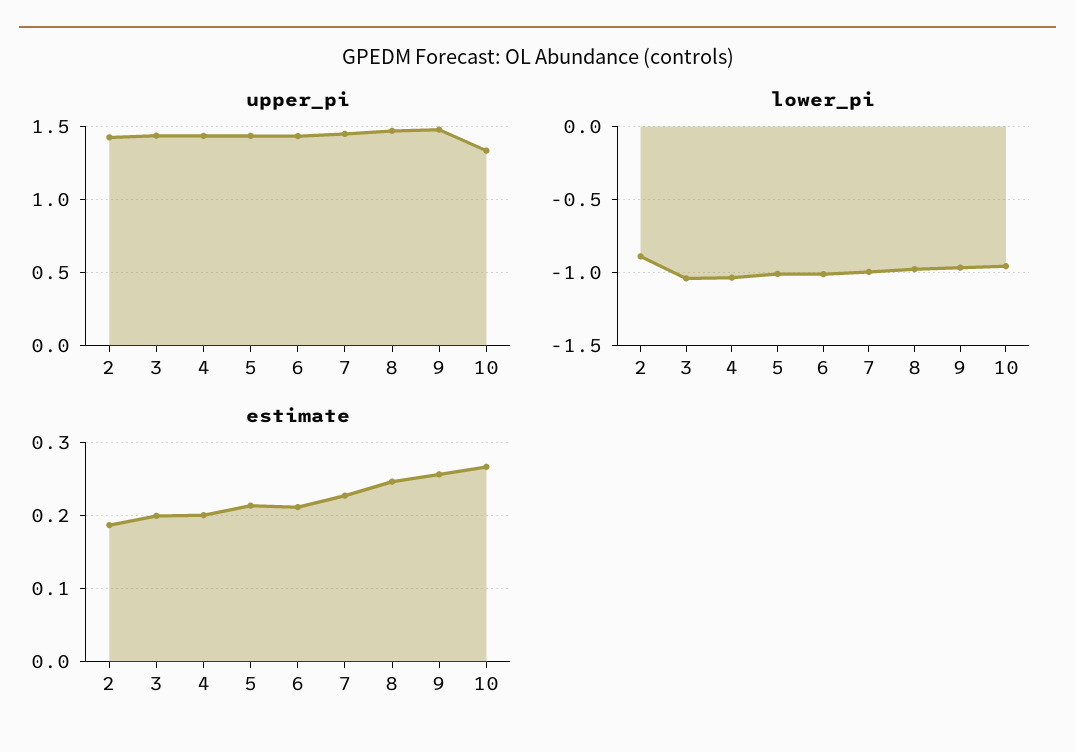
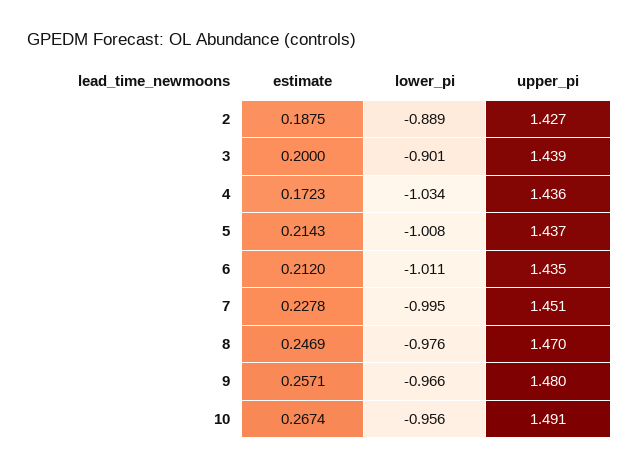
  {
    "upper_pi": {
      "2": 1.427,
      "3": 1.439,
      "4": 1.436,
      "5": 1.437,
      "6": 1.435,
      "7": 1.451,
      "8": 1.47,
      "9": 1.48,
-     "10": 1.35
+     "10": 1.491
    },
    "lower_pi": {
      "2": -0.889,
-     "3": -1.05,
+     "3": -0.901,
      "4": -1.034,
      "5": -1.008,
      "6": -1.011,
      "7": -0.995,
      "8": -0.976,
      "9": -0.966,
      "10": -0.956
    },
    "estimate": {
      "2": 0.1875,
      "3": 0.2,
-     "4": 0.2,
+     "4": 0.1723,
      "5": 0.2143,
      "6": 0.212,
      "7": 0.2278,
      "8": 0.2469,
      "9": 0.2571,
      "10": 0.2674
    }
  }

